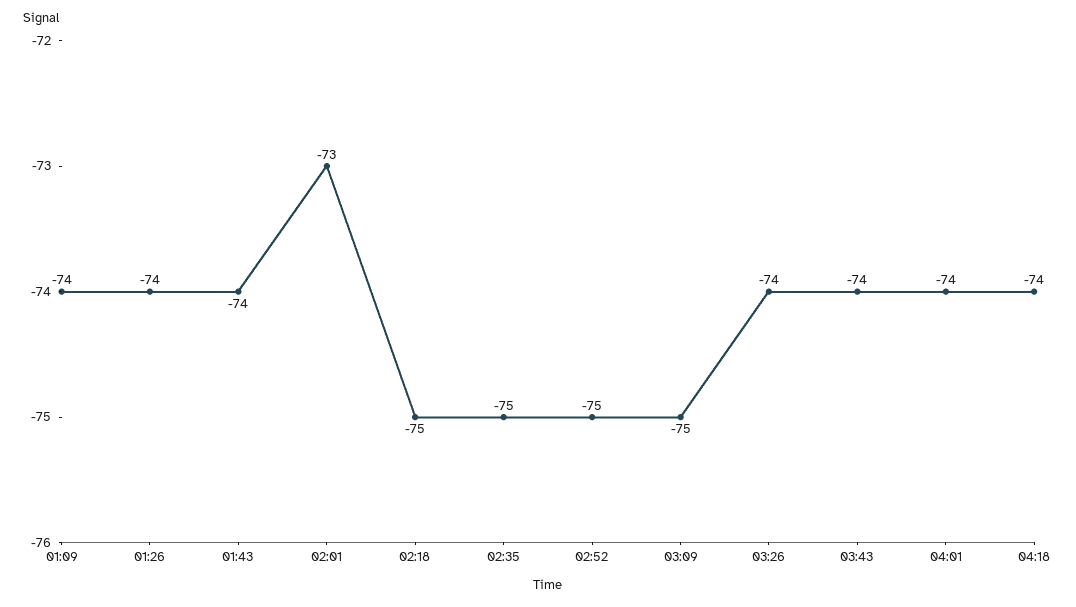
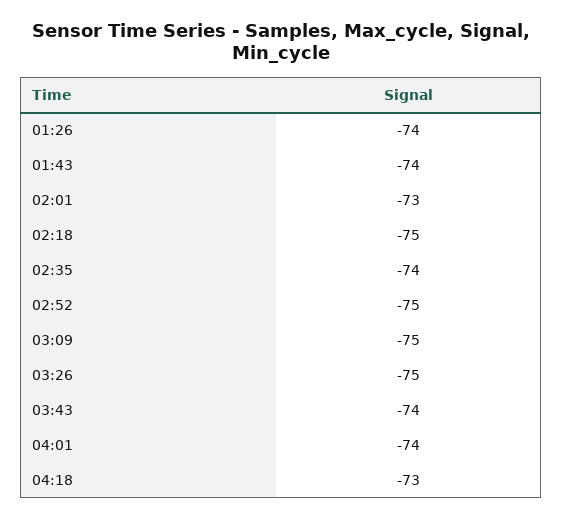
  {
-   "01:09": -74,
    "01:26": -74,
    "01:43": -74,
    "02:01": -73,
    "02:18": -75,
-   "02:35": -75,
+   "02:35": -74,
    "02:52": -75,
    "03:09": -75,
-   "03:26": -74,
+   "03:26": -75,
    "03:43": -74,
    "04:01": -74,
-   "04:18": -74
+   "04:18": -73
  }

